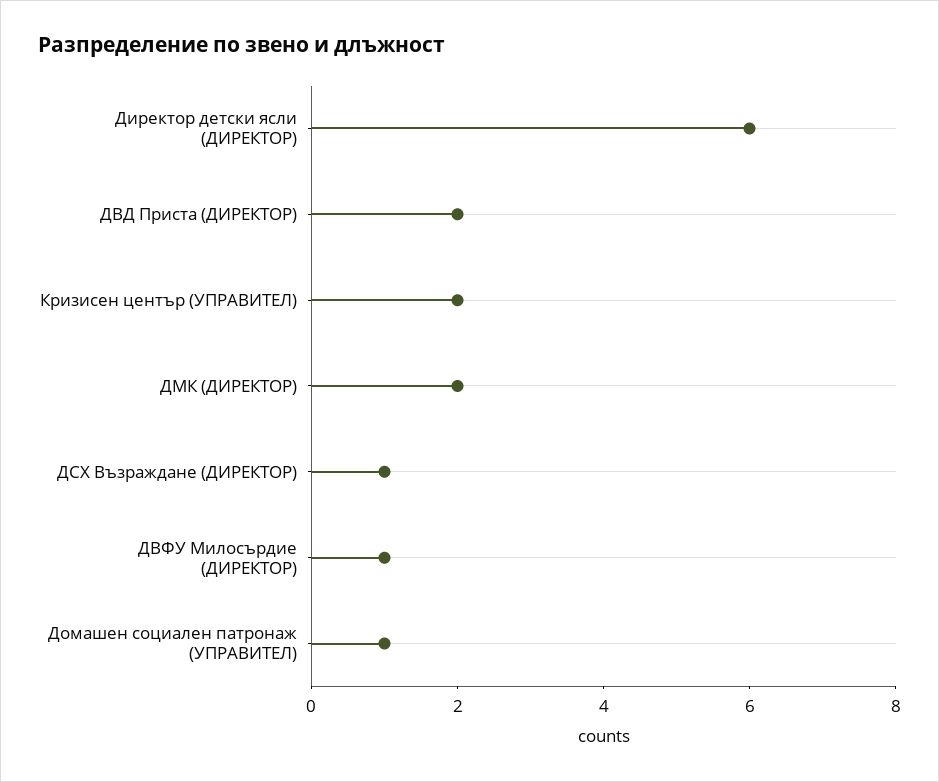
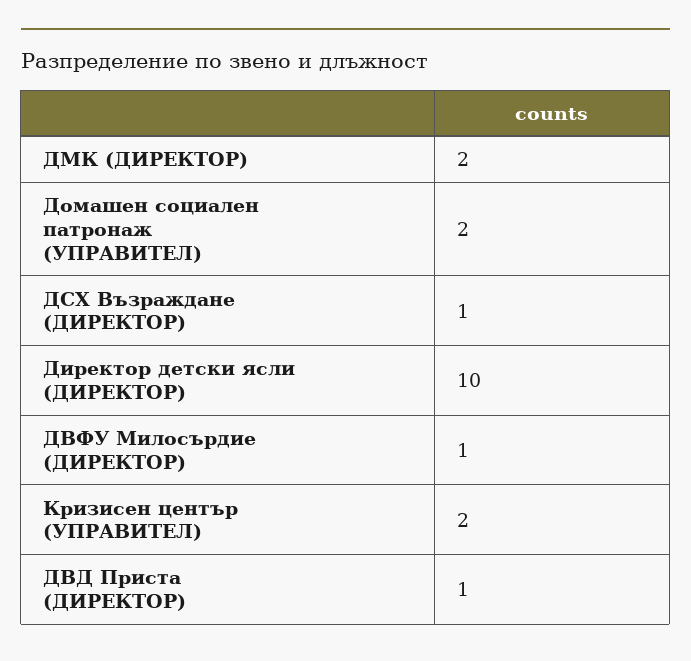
  {
-   "Директор детски ясли (ДИРЕКТОР)": 6,
+   "Директор детски ясли (ДИРЕКТОР)": 10,
-   "ДВД Приста (ДИРЕКТОР)": 2,
+   "ДВД Приста (ДИРЕКТОР)": 1,
    "Кризисен център (УПРАВИТЕЛ)": 2,
    "ДМК (ДИРЕКТОР)": 2,
    "ДСХ Възраждане (ДИРЕКТОР)": 1,
    "ДВФУ Милосърдие (ДИРЕКТОР)": 1,
-   "Домашен социален патронаж (УПРАВИТЕЛ)": 1
+   "Домашен социален патронаж (УПРАВИТЕЛ)": 2
  }

